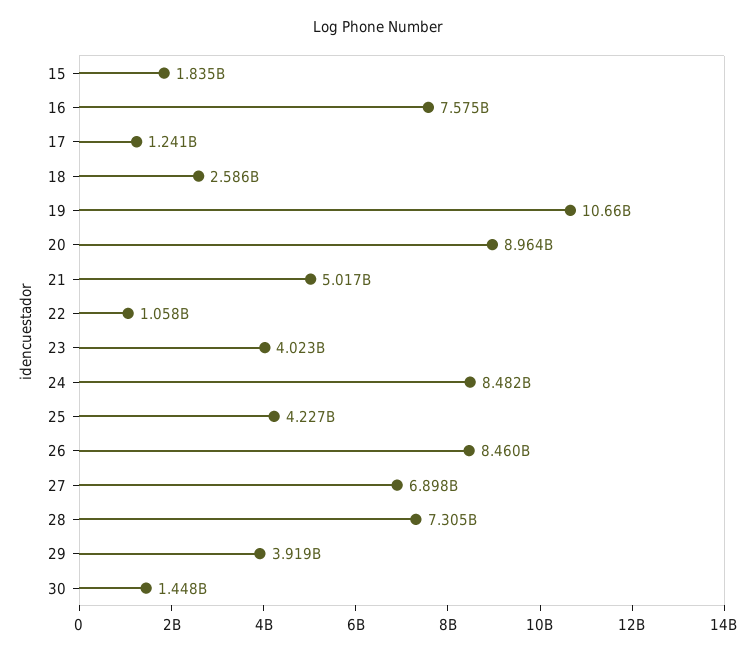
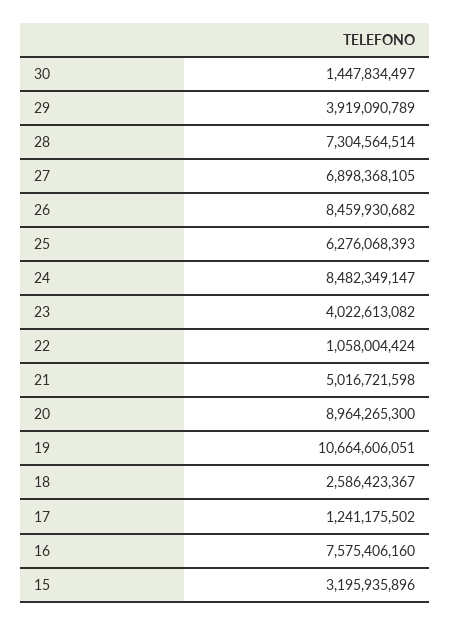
  {
-   "15": 1835000000,
+   "15": 3195935896,
    "16": 7575406160,
    "17": 1241175502,
    "18": 2586423367,
    "19": 10664606051,
    "20": 8964265300,
    "21": 5016721598,
    "22": 1058004424,
    "23": 4022613082,
    "24": 8482349147,
-   "25": 4227000000,
+   "25": 6276068393,
    "26": 8459930682,
    "27": 6898368105,
    "28": 7304564514,
    "29": 3919090789,
    "30": 1447834497
  }

